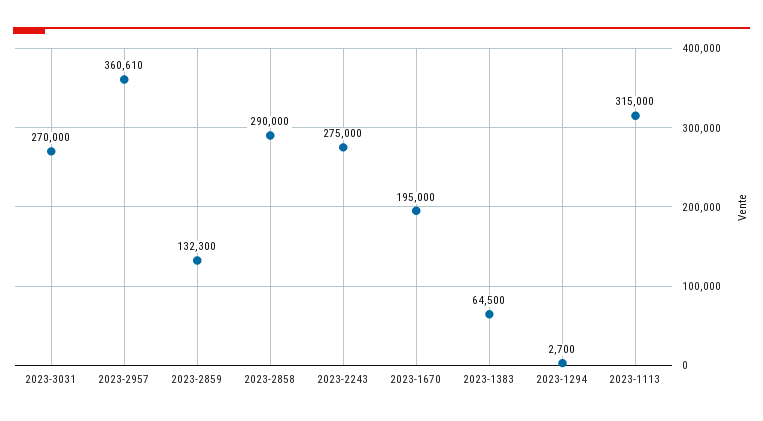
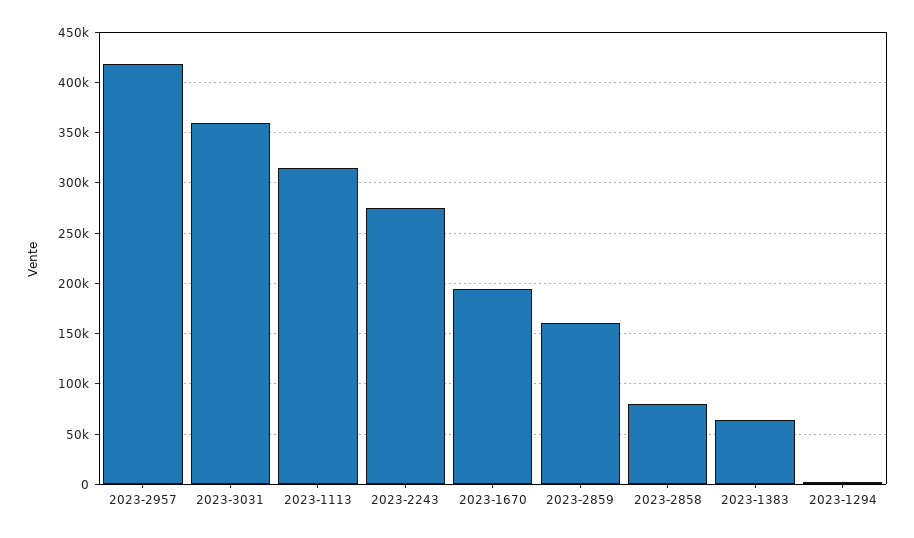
  {
-   "2023-3031": 270000,
+   "2023-3031": 360000,
-   "2023-2957": 360610,
+   "2023-2957": 420000,
-   "2023-2859": 132300,
+   "2023-2859": 160000,
-   "2023-2858": 290000,
+   "2023-2858": 80000,
    "2023-2243": 275000,
    "2023-1670": 195000,
    "2023-1383": 64500,
    "2023-1294": 2700,
    "2023-1113": 315000
  }

